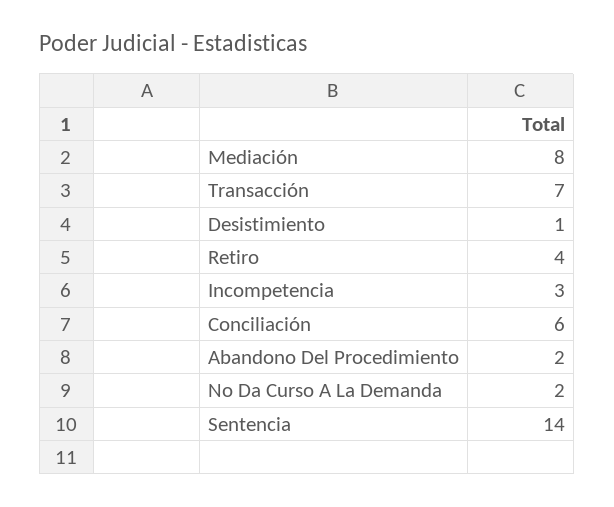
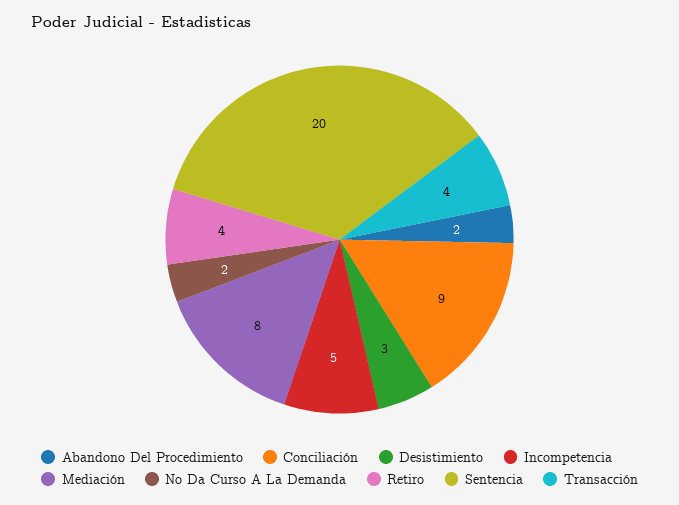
  {
    "Mediación": 8,
-   "Transacción": 7,
+   "Transacción": 4,
-   "Desistimiento": 1,
+   "Desistimiento": 3,
    "Retiro": 4,
-   "Incompetencia": 3,
+   "Incompetencia": 5,
-   "Conciliación": 6,
+   "Conciliación": 9,
    "Abandono Del Procedimiento": 2,
    "No Da Curso A La Demanda": 2,
-   "Sentencia": 14
+   "Sentencia": 20
  }

